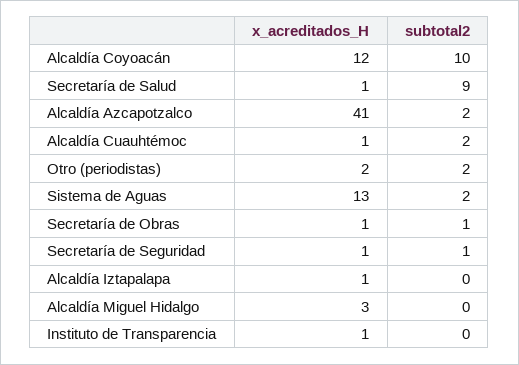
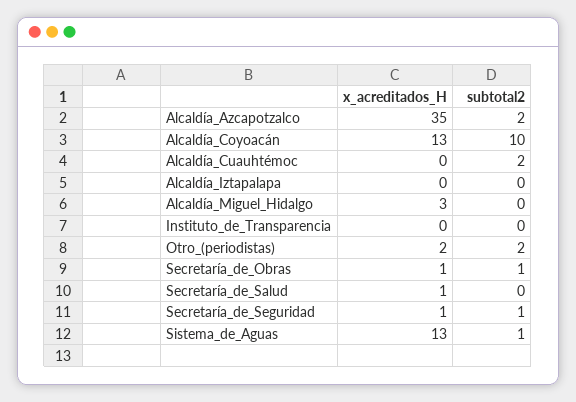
  {
    "x_acreditados_H": {
-     "Alcaldía Coyoacán": 12,
+     "Alcaldía Coyoacán": 13,
      "Secretaría de Salud": 1,
-     "Alcaldía Azcapotzalco": 41,
+     "Alcaldía Azcapotzalco": 35,
-     "Alcaldía Cuauhtémoc": 1,
+     "Alcaldía Cuauhtémoc": 0,
      "Otro (periodistas)": 2,
      "Sistema de Aguas": 13,
      "Secretaría de Obras": 1,
      "Secretaría de Seguridad": 1,
-     "Alcaldía Iztapalapa": 1,
+     "Alcaldía Iztapalapa": 0,
      "Alcaldía Miguel Hidalgo": 3,
-     "Instituto de Transparencia": 1
+     "Instituto de Transparencia": 0
    },
    "subtotal2": {
      "Alcaldía Coyoacán": 10,
-     "Secretaría de Salud": 9,
+     "Secretaría de Salud": 0,
      "Alcaldía Azcapotzalco": 2,
      "Alcaldía Cuauhtémoc": 2,
      "Otro (periodistas)": 2,
-     "Sistema de Aguas": 2,
+     "Sistema de Aguas": 1,
      "Secretaría de Obras": 1,
      "Secretaría de Seguridad": 1,
      "Alcaldía Iztapalapa": 0,
      "Alcaldía Miguel Hidalgo": 0,
      "Instituto de Transparencia": 0
    }
  }

